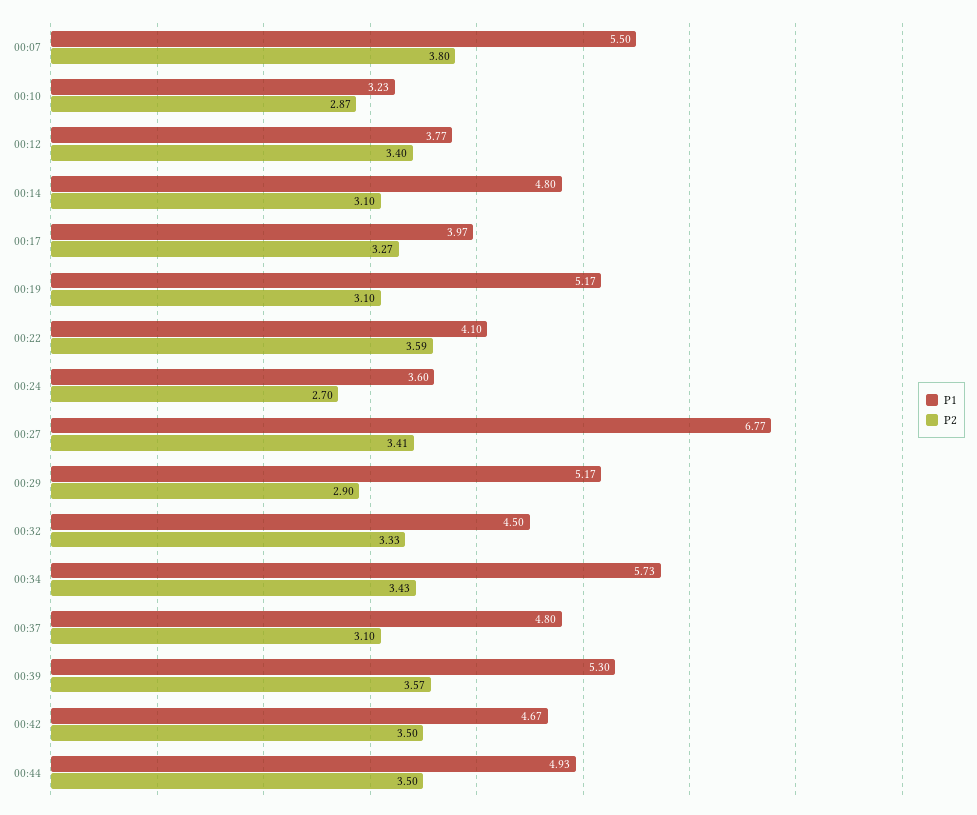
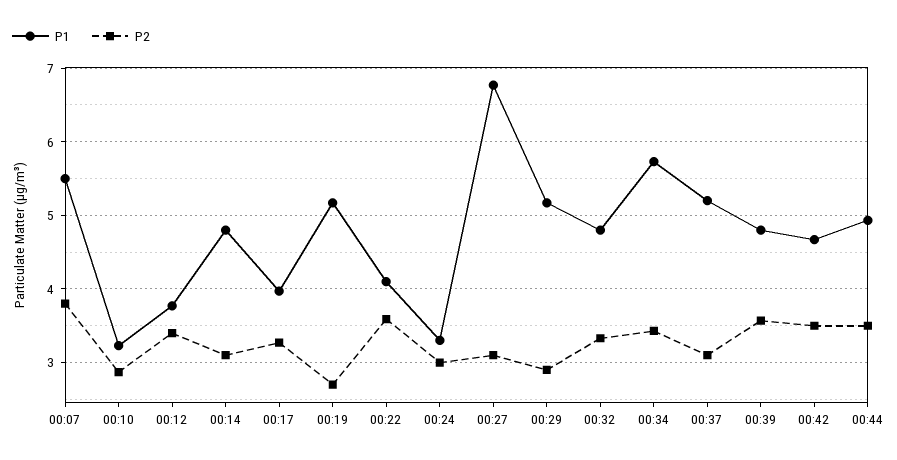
  {
    "P1": {
      "00:07": 5.5,
      "00:10": 3.23,
      "00:12": 3.77,
      "00:14": 4.8,
      "00:17": 3.97,
      "00:19": 5.17,
      "00:22": 4.1,
-     "00:24": 3.6,
+     "00:24": 3.3,
      "00:27": 6.77,
      "00:29": 5.17,
-     "00:32": 4.5,
+     "00:32": 4.8,
      "00:34": 5.73,
-     "00:37": 4.8,
+     "00:37": 5.2,
-     "00:39": 5.3,
+     "00:39": 4.8,
      "00:42": 4.67,
      "00:44": 4.93
    },
    "P2": {
      "00:07": 3.8,
      "00:10": 2.87,
      "00:12": 3.4,
      "00:14": 3.1,
      "00:17": 3.27,
-     "00:19": 3.1,
+     "00:19": 2.7,
      "00:22": 3.59,
-     "00:24": 2.7,
+     "00:24": 3,
-     "00:27": 3.41,
+     "00:27": 3.1,
      "00:29": 2.9,
      "00:32": 3.33,
      "00:34": 3.43,
      "00:37": 3.1,
      "00:39": 3.57,
      "00:42": 3.5,
      "00:44": 3.5
    }
  }

